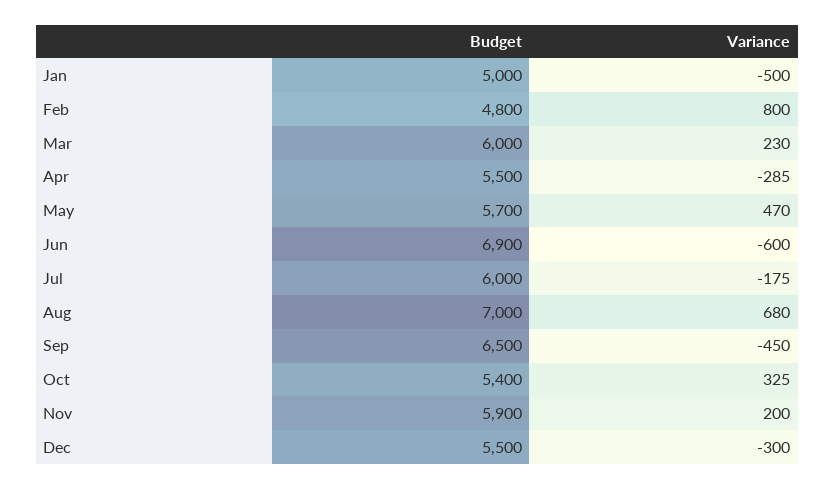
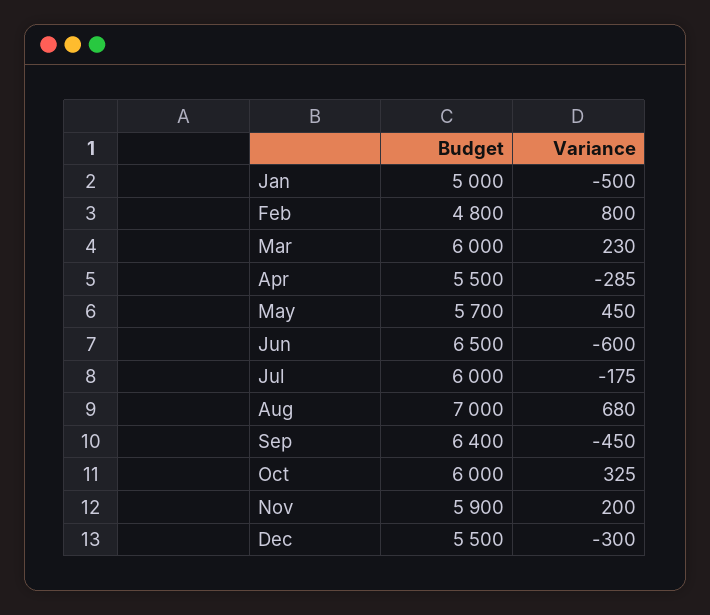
  {
    "Budget": {
      "Jan": 5000,
      "Feb": 4800,
      "Mar": 6000,
      "Apr": 5500,
      "May": 5700,
-     "Jun": 6900,
+     "Jun": 6500,
      "Jul": 6000,
      "Aug": 7000,
-     "Sep": 6500,
+     "Sep": 6400,
-     "Oct": 5400,
+     "Oct": 6000,
      "Nov": 5900,
      "Dec": 5500
    },
    "Variance": {
      "Jan": -500,
      "Feb": 800,
      "Mar": 230,
      "Apr": -285,
-     "May": 470,
+     "May": 450,
      "Jun": -600,
      "Jul": -175,
      "Aug": 680,
      "Sep": -450,
      "Oct": 325,
      "Nov": 200,
      "Dec": -300
    }
  }

